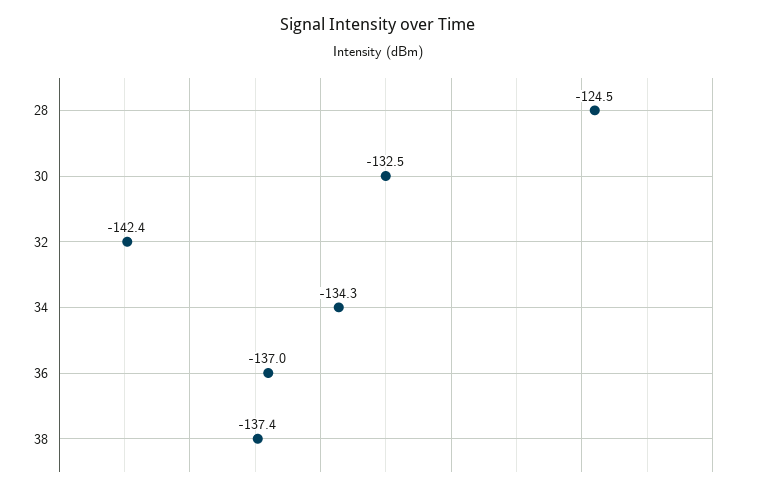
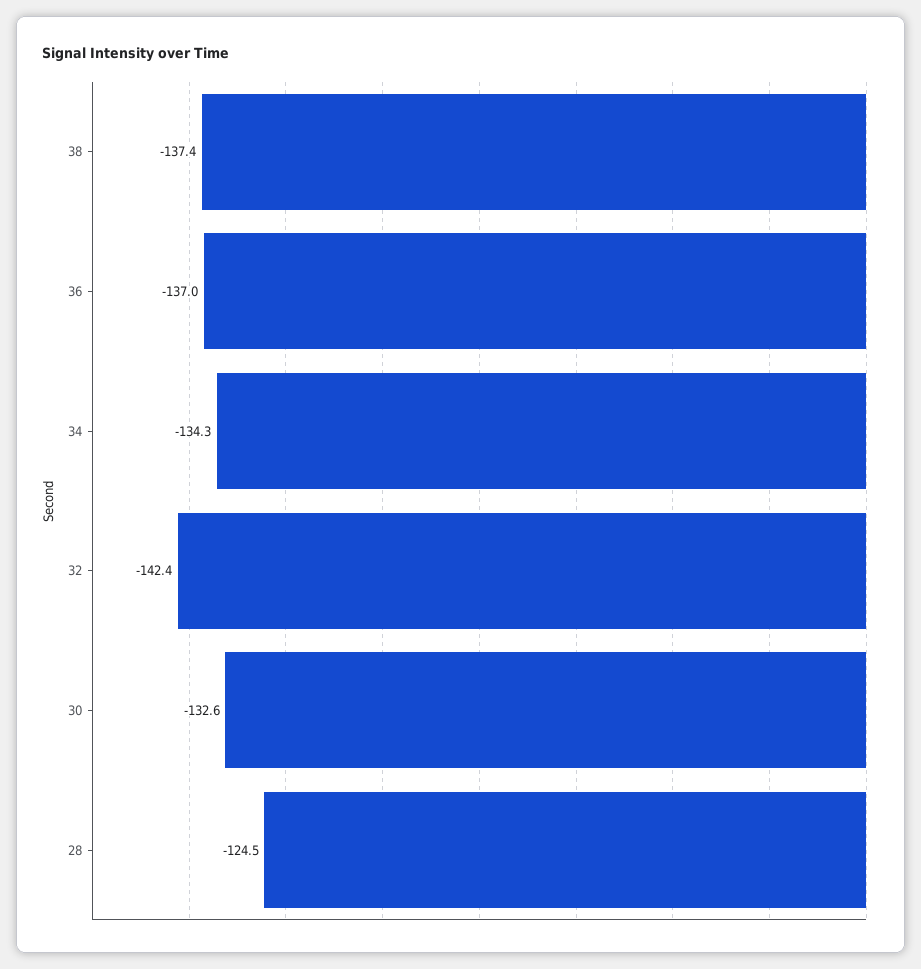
  {
    "28": -124.5,
-   "30": -132.5,
+   "30": -132.6,
    "32": -142.4,
    "34": -134.3,
    "36": -137,
    "38": -137.4
  }

